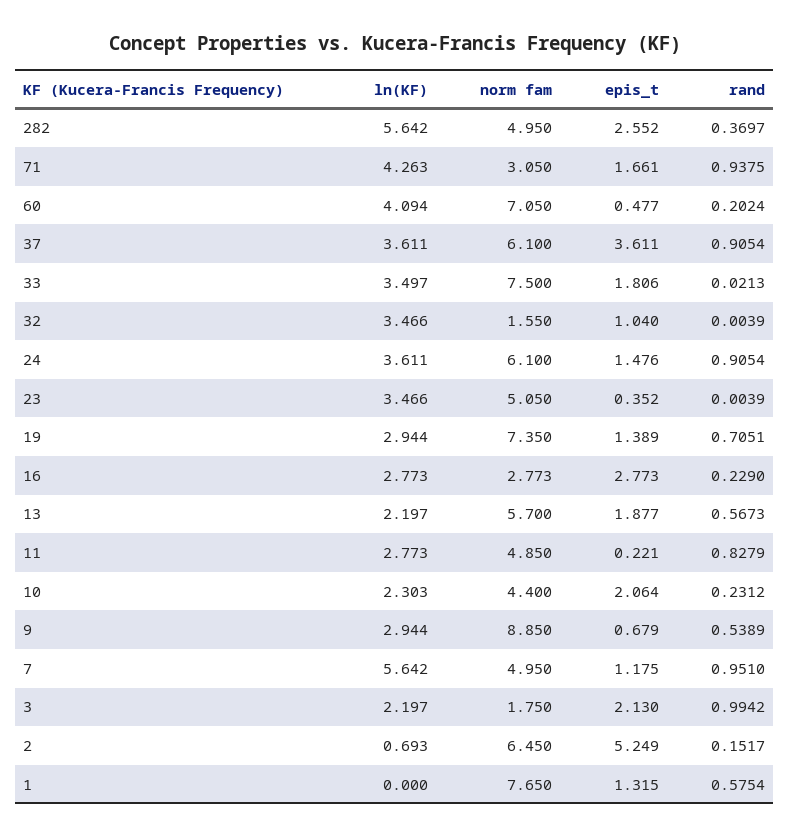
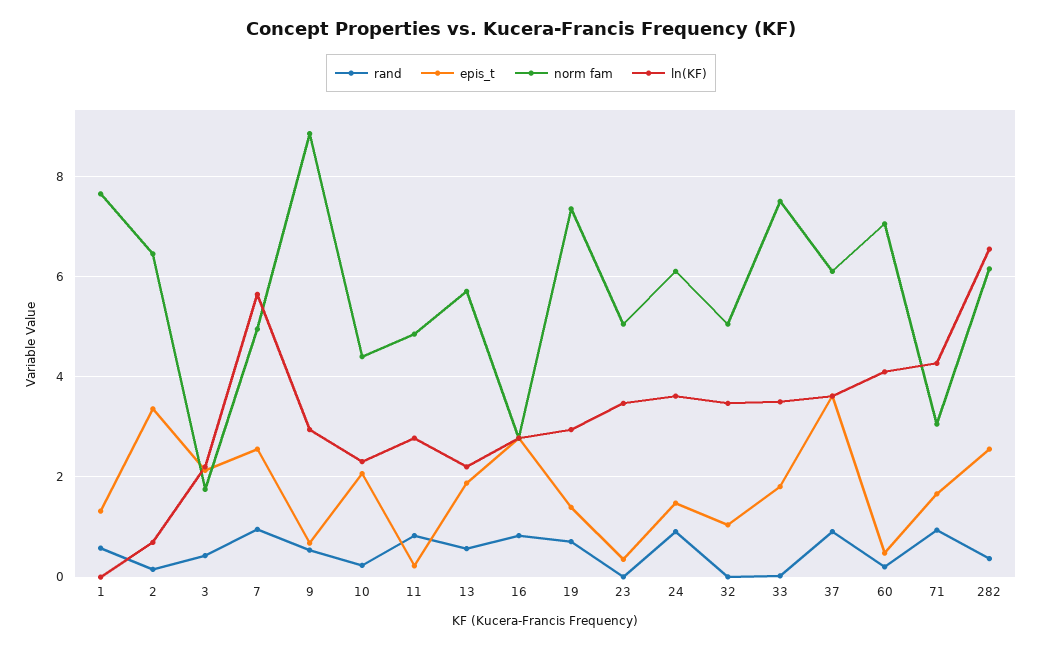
  {
    "ln(KF)": {
-     "282": 5.642,
+     "282": 6.6,
      "71": 4.263,
      "60": 4.094,
      "37": 3.611,
      "33": 3.497,
      "32": 3.466,
      "24": 3.611,
      "23": 3.466,
      "19": 2.944,
      "16": 2.773,
      "13": 2.197,
      "11": 2.773,
      "10": 2.303,
      "9": 2.944,
      "7": 5.642,
      "3": 2.197,
      "2": 0.693,
      "1": 0
    },
    "norm fam": {
-     "282": 4.95,
+     "282": 6.2,
      "71": 3.05,
      "60": 7.05,
      "37": 6.1,
      "33": 7.5,
-     "32": 1.55,
+     "32": 5,
      "24": 6.1,
      "23": 5.05,
      "19": 7.35,
      "16": 2.773,
      "13": 5.7,
      "11": 4.85,
      "10": 4.4,
      "9": 8.85,
      "7": 4.95,
      "3": 1.75,
      "2": 6.45,
      "1": 7.65
    },
    "epis_t": {
      "282": 2.552,
      "71": 1.661,
      "60": 0.477,
      "37": 3.611,
      "33": 1.806,
      "32": 1.04,
      "24": 1.476,
      "23": 0.352,
      "19": 1.389,
      "16": 2.773,
      "13": 1.877,
      "11": 0.221,
      "10": 2.064,
      "9": 0.679,
-     "7": 1.175,
+     "7": 2.6,
      "3": 2.13,
-     "2": 5.249,
+     "2": 3.4,
      "1": 1.315
    },
    "rand": {
      "282": 0.3697,
      "71": 0.9375,
      "60": 0.2024,
      "37": 0.9054,
      "33": 0.0213,
      "32": 0.0039,
      "24": 0.9054,
      "23": 0.0039,
      "19": 0.7051,
-     "16": 0.229,
+     "16": 0.8,
      "13": 0.5673,
      "11": 0.8279,
      "10": 0.2312,
      "9": 0.5389,
      "7": 0.951,
-     "3": 0.9942,
+     "3": 0.4,
      "2": 0.1517,
      "1": 0.5754
    }
  }

